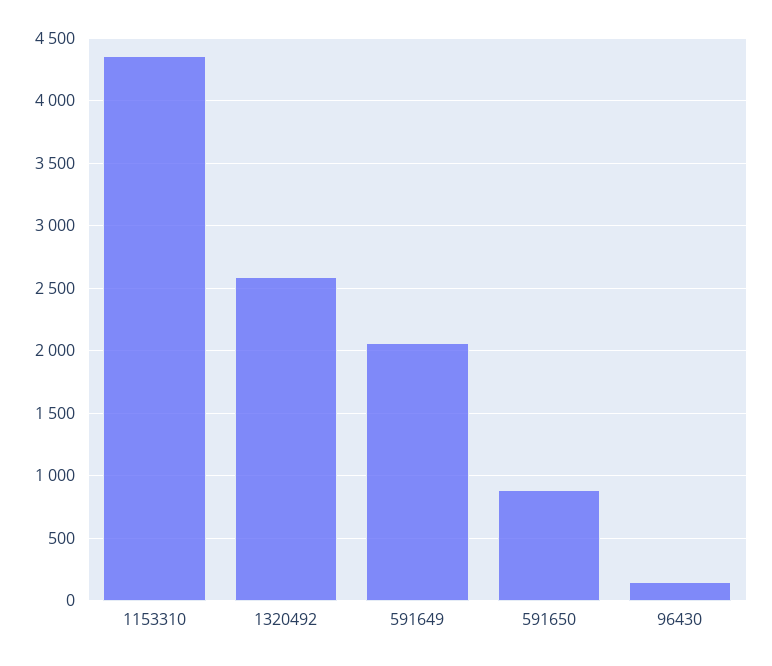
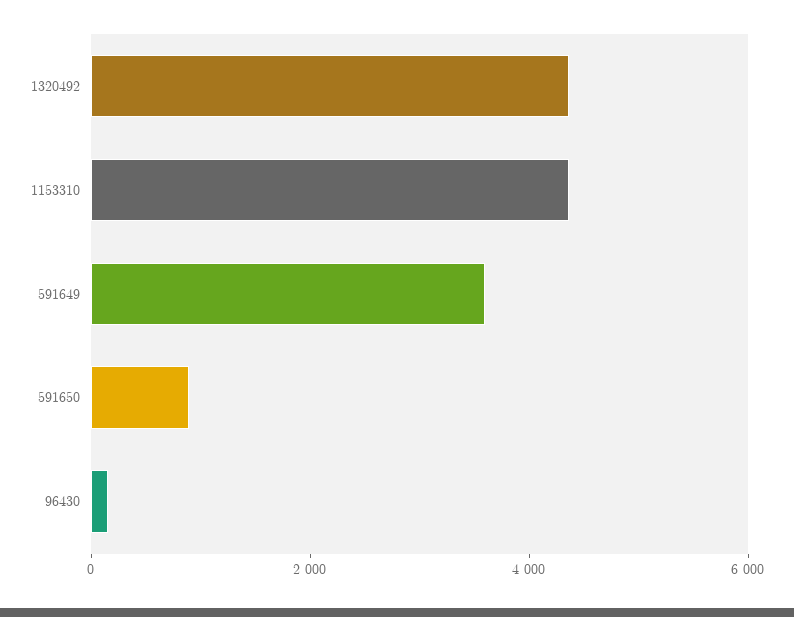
  {
    "1153310": 4350,
-   "1320492": 2600,
+   "1320492": 4500,
-   "591649": 2050,
+   "591649": 3500,
    "591650": 900,
    "96430": 150
  }

